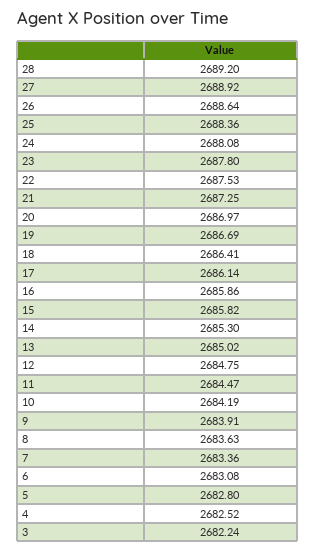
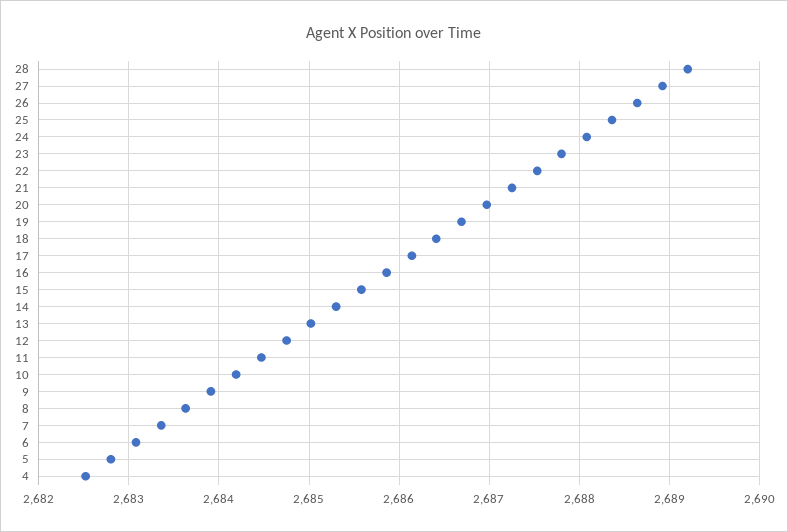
  {
    "28": 2689.2,
    "27": 2688.92,
    "26": 2688.64,
    "25": 2688.36,
    "24": 2688.08,
    "23": 2687.8,
    "22": 2687.53,
    "21": 2687.25,
    "20": 2686.97,
    "19": 2686.69,
    "18": 2686.41,
    "17": 2686.14,
    "16": 2685.86,
-   "15": 2685.82,
+   "15": 2685.6,
    "14": 2685.3,
    "13": 2685.02,
    "12": 2684.75,
    "11": 2684.47,
    "10": 2684.19,
    "9": 2683.91,
    "8": 2683.63,
    "7": 2683.36,
    "6": 2683.08,
    "5": 2682.8,
-   "4": 2682.52,
+   "4": 2682.52
-   "3": 2682.24
  }

